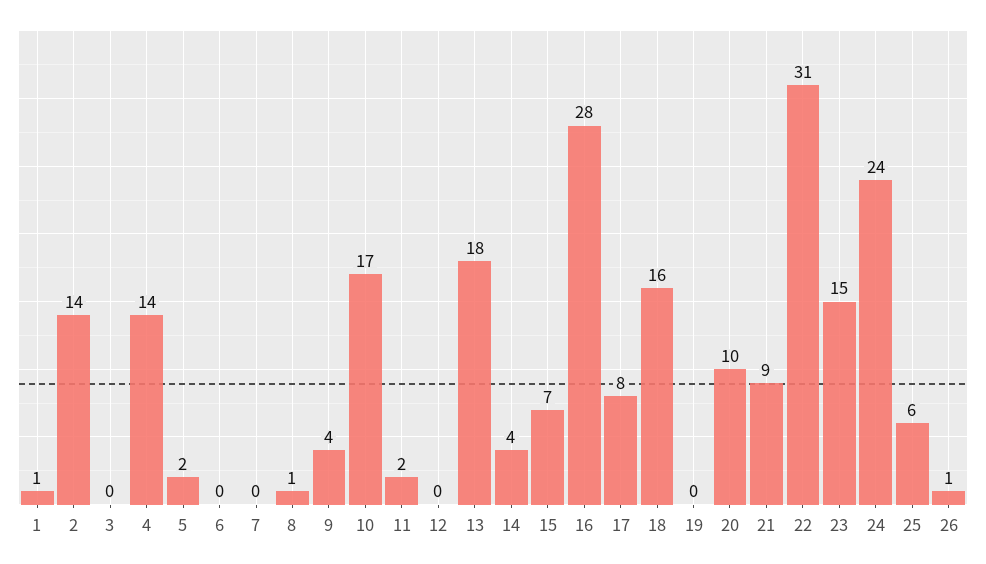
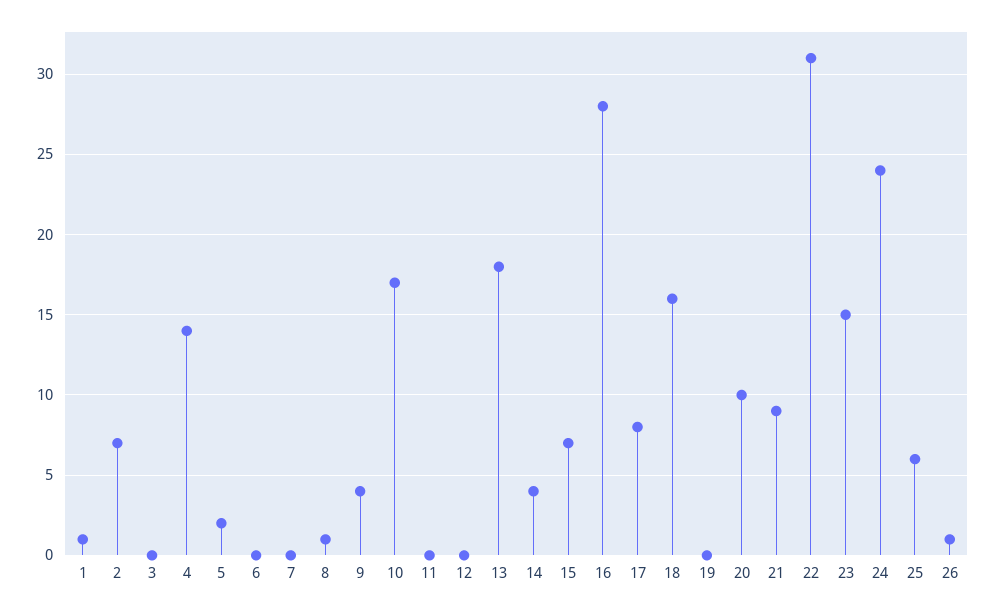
  {
    "1": 1,
-   "2": 14,
+   "2": 7,
    "3": 0,
    "4": 14,
    "5": 2,
    "6": 0,
    "7": 0,
    "8": 1,
    "9": 4,
    "10": 17,
-   "11": 2,
+   "11": 0,
    "12": 0,
    "13": 18,
    "14": 4,
    "15": 7,
    "16": 28,
    "17": 8,
    "18": 16,
    "19": 0,
    "20": 10,
    "21": 9,
    "22": 31,
    "23": 15,
    "24": 24,
    "25": 6,
    "26": 1
  }

